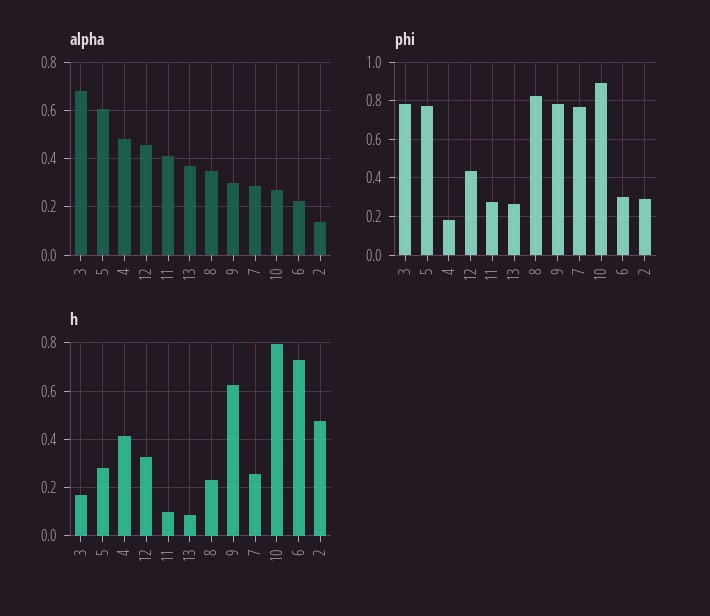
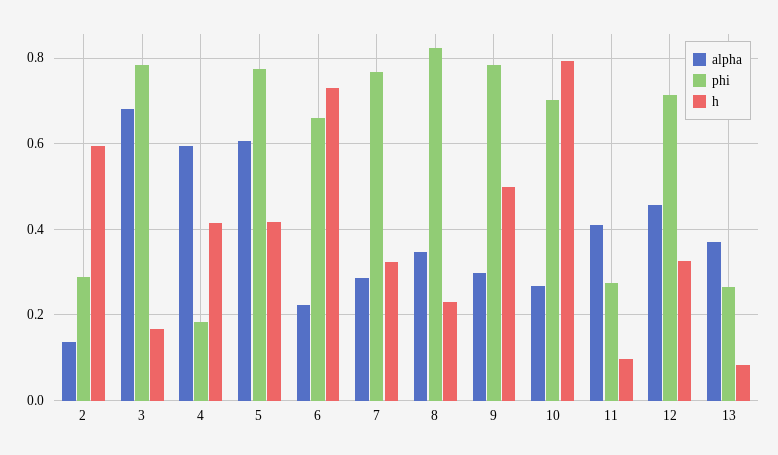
  {
    "alpha": {
      "3": 0.68,
      "5": 0.6,
-     "4": 0.475,
+     "4": 0.6,
      "12": 0.46,
      "11": 0.42,
      "13": 0.38,
      "8": 0.34,
      "9": 0.3,
      "7": 0.28,
      "10": 0.26,
      "6": 0.22,
      "2": 0.14
    },
    "phi": {
      "3": 0.78,
      "5": 0.78,
      "4": 0.18,
-     "12": 0.45,
+     "12": 0.72,
      "11": 0.28,
      "13": 0.26,
      "8": 0.82,
      "9": 0.78,
      "7": 0.76,
-     "10": 0.9,
+     "10": 0.7,
-     "6": 0.3,
+     "6": 0.66,
      "2": 0.28
    },
    "h": {
      "3": 0.16,
-     "5": 0.275,
+     "5": 0.42,
      "4": 0.42,
      "12": 0.32,
      "11": 0.1,
      "13": 0.08,
      "8": 0.24,
-     "9": 0.625,
+     "9": 0.5,
-     "7": 0.25,
+     "7": 0.32,
      "10": 0.8,
      "6": 0.72,
-     "2": 0.475
+     "2": 0.6
    }
  }

